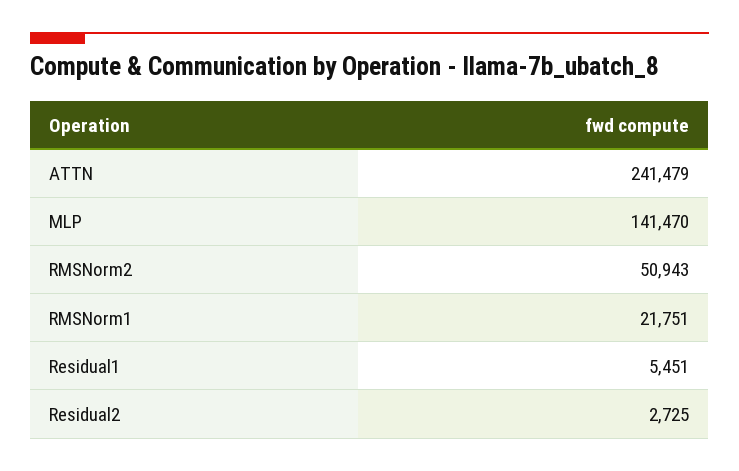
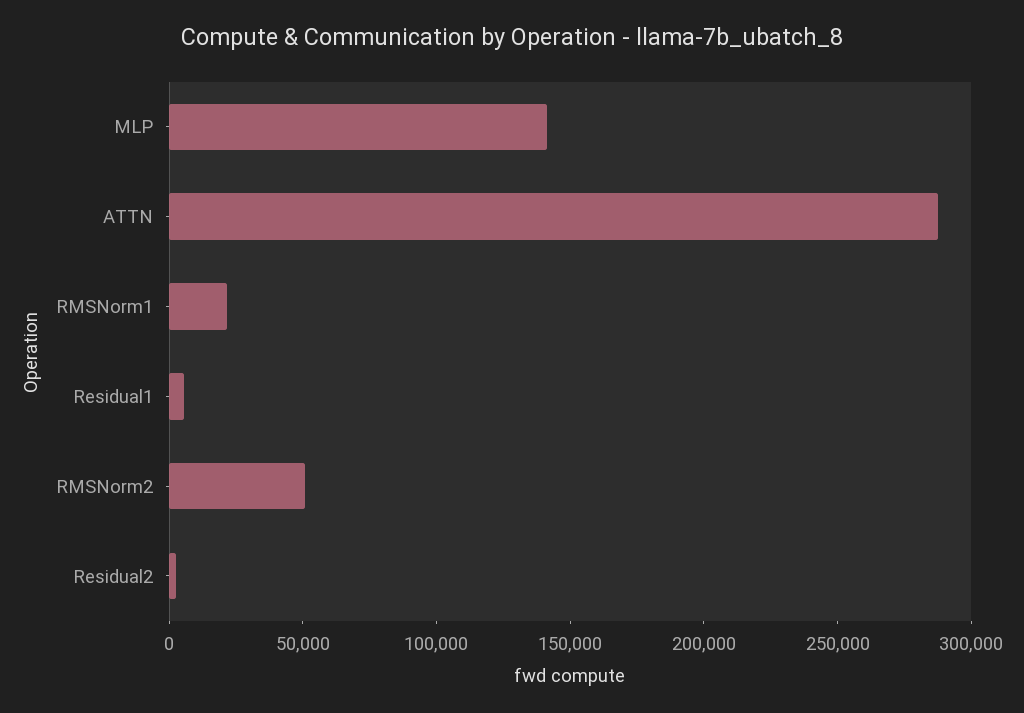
  {
-   "ATTN": 241479,
+   "ATTN": 290000,
    "MLP": 141470,
    "RMSNorm2": 50943,
    "RMSNorm1": 21751,
    "Residual1": 5451,
    "Residual2": 2725
  }

